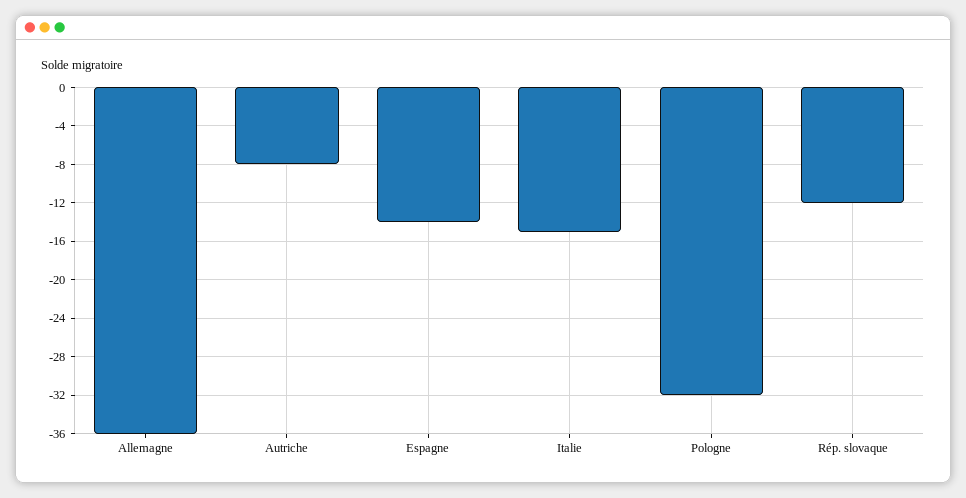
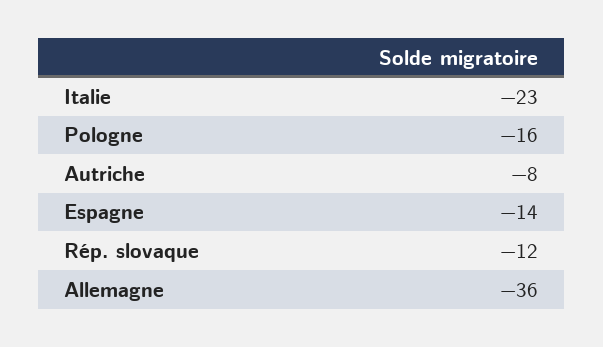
  {
    "Allemagne": -36,
    "Autriche": -8,
    "Espagne": -14,
-   "Italie": -15,
+   "Italie": -23,
-   "Pologne": -32,
+   "Pologne": -16,
    "Rép. slovaque": -12
  }

